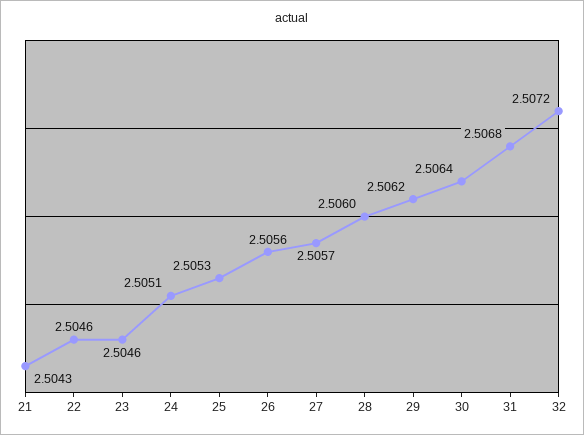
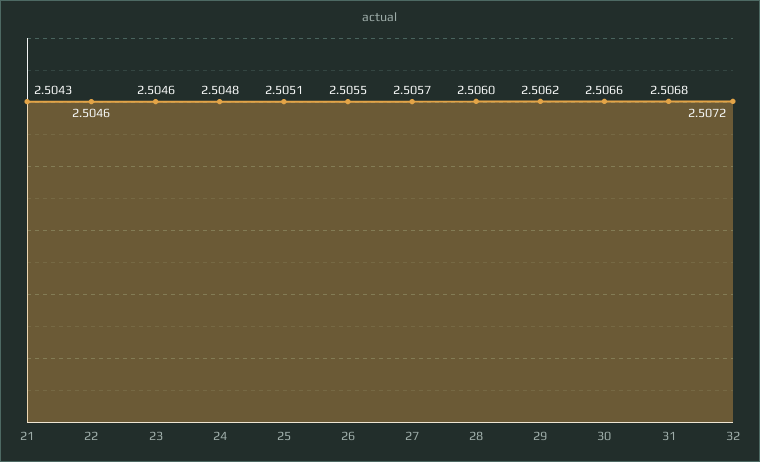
  {
    "21": 2.5043,
    "22": 2.5046,
    "23": 2.5046,
-   "24": 2.5051,
+   "24": 2.5048,
-   "25": 2.5053,
+   "25": 2.5051,
-   "26": 2.5056,
+   "26": 2.5055,
    "27": 2.5057,
    "28": 2.506,
    "29": 2.5062,
-   "30": 2.5064,
+   "30": 2.5066,
    "31": 2.5068,
    "32": 2.5072
  }

